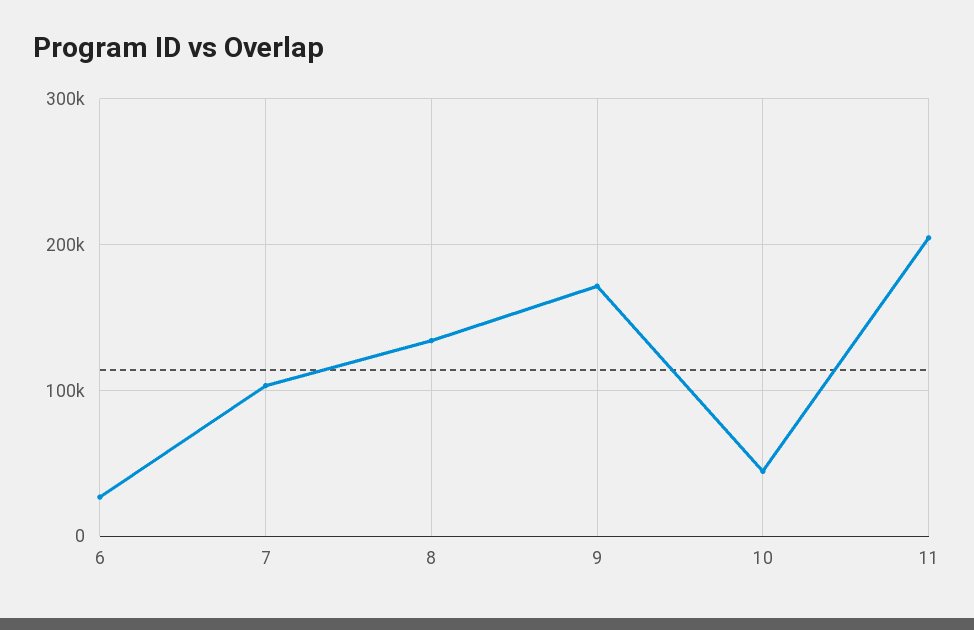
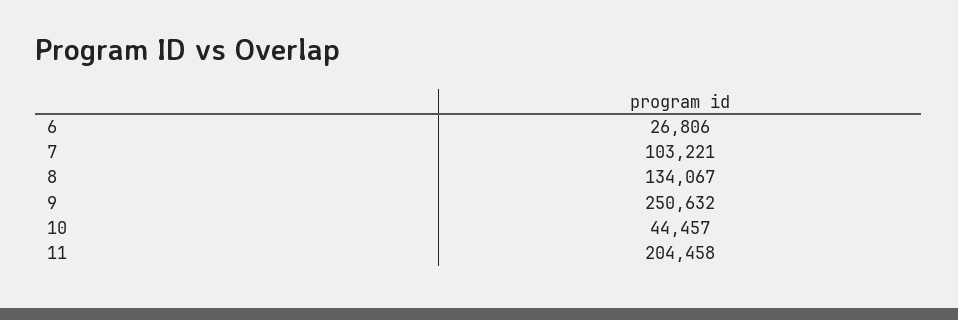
  {
    "6": 26806,
    "7": 103221,
    "8": 134067,
-   "9": 170000,
+   "9": 250632,
    "10": 44457,
    "11": 204458
  }

